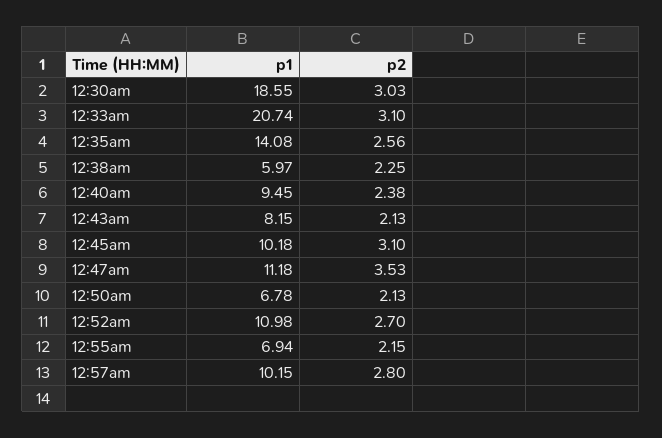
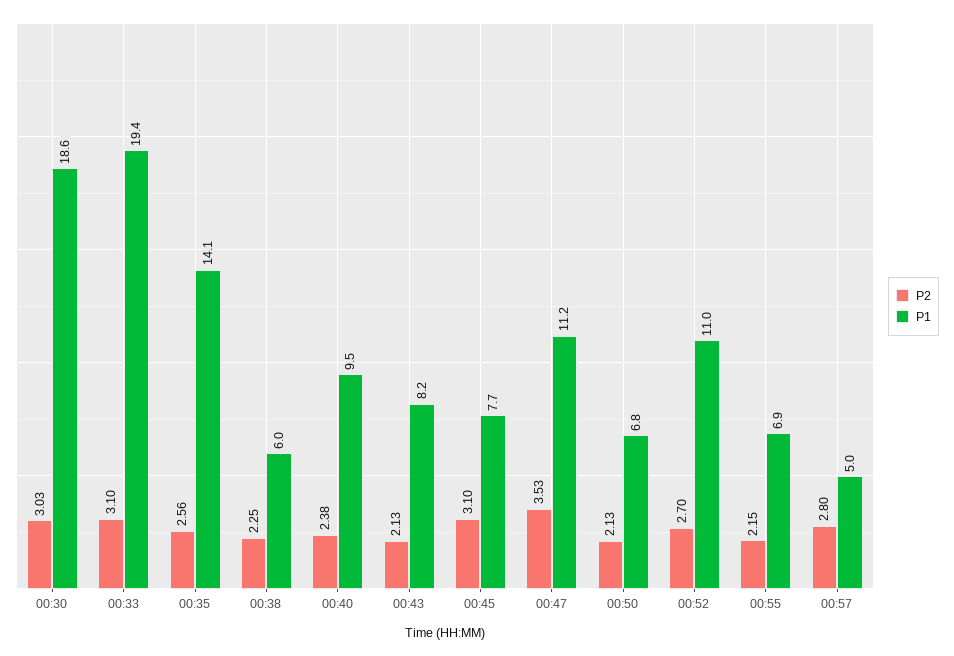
  {
    "p1": {
      "12:30am": 18.55,
-     "12:33am": 20.74,
+     "12:33am": 19.4,
      "12:35am": 14.08,
      "12:38am": 5.97,
      "12:40am": 9.45,
      "12:43am": 8.15,
-     "12:45am": 10.18,
+     "12:45am": 7.7,
      "12:47am": 11.18,
      "12:50am": 6.78,
      "12:52am": 10.98,
      "12:55am": 6.94,
-     "12:57am": 10.15
+     "12:57am": 5
    },
    "p2": {
      "12:30am": 3.03,
      "12:33am": 3.1,
      "12:35am": 2.56,
      "12:38am": 2.25,
      "12:40am": 2.38,
      "12:43am": 2.13,
      "12:45am": 3.1,
      "12:47am": 3.53,
      "12:50am": 2.13,
      "12:52am": 2.7,
      "12:55am": 2.15,
      "12:57am": 2.8
    }
  }

